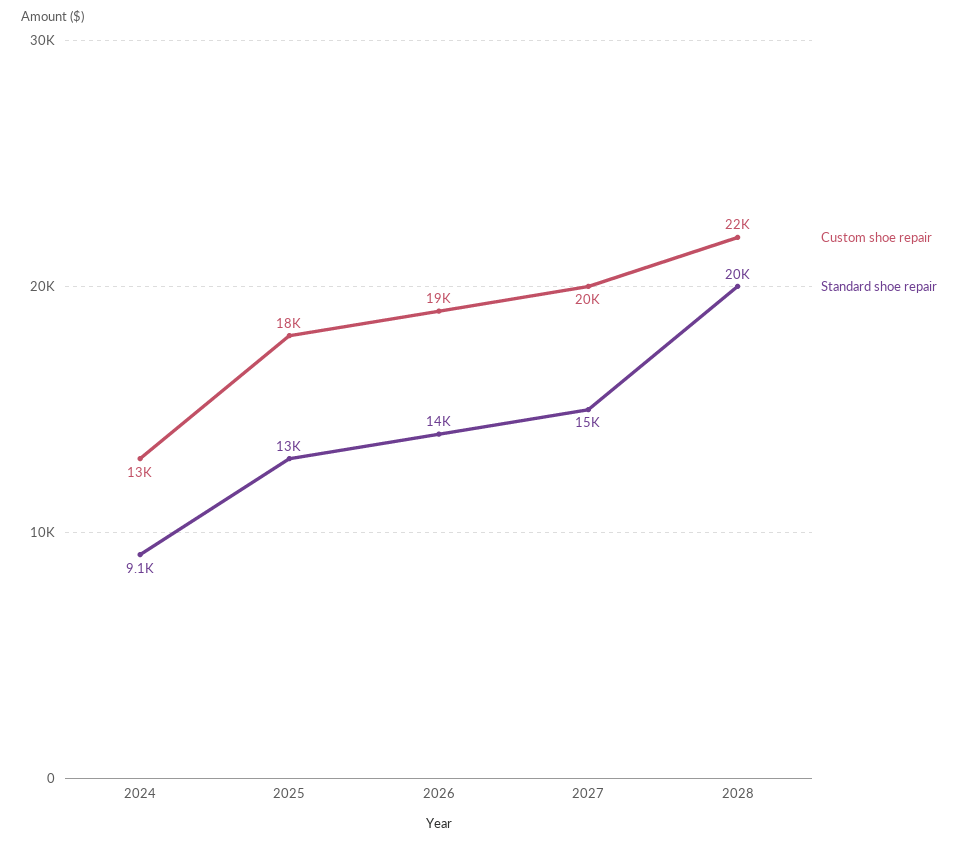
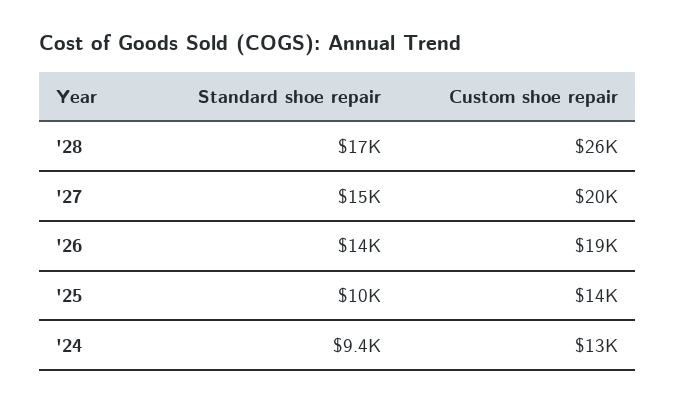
  {
    "Custom shoe repair": {
      "2024": 13000,
-     "2025": 18000,
+     "2025": 14000,
      "2026": 19000,
      "2027": 20000,
-     "2028": 22000
+     "2028": 26000
    },
    "Standard shoe repair": {
-     "2024": 9100,
+     "2024": 9400,
-     "2025": 13000,
+     "2025": 10000,
      "2026": 14000,
      "2027": 15000,
-     "2028": 20000
+     "2028": 17000
    }
  }

